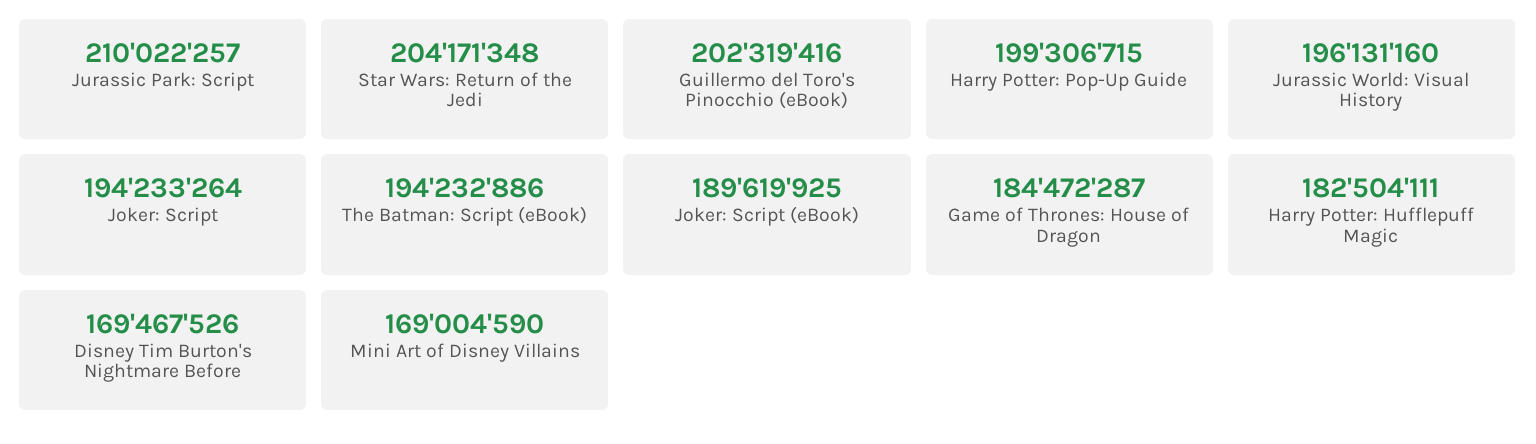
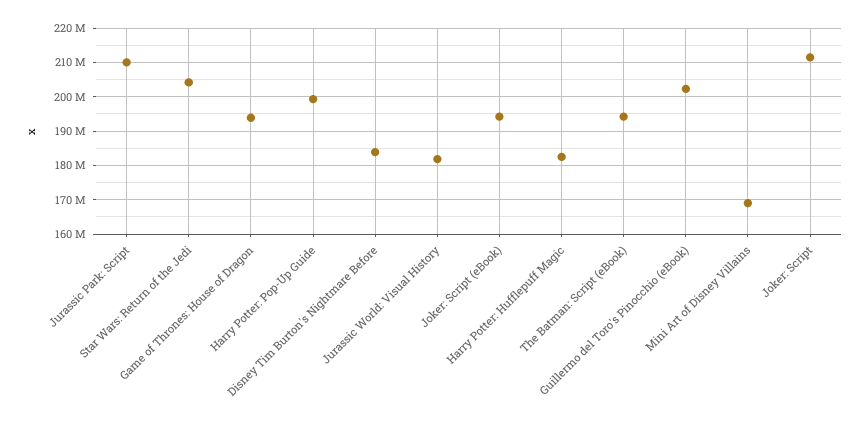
  {
    "Jurassic Park: Script": 210022257,
    "Star Wars: Return of the Jedi": 204171348,
    "Guillermo del Toro's Pinocchio (eBook)": 202319416,
    "Harry Potter: Pop-Up Guide": 199306715,
-   "Jurassic World: Visual History": 196131160,
+   "Jurassic World: Visual History": 182000000,
-   "Joker: Script": 194233264,
+   "Joker: Script": 212000000,
    "The Batman: Script (eBook)": 194232886,
-   "Joker: Script (eBook)": 189619925,
+   "Joker: Script (eBook)": 194000000,
-   "Game of Thrones: House of Dragon": 184472287,
+   "Game of Thrones: House of Dragon": 194000000,
    "Harry Potter: Hufflepuff Magic": 182504111,
-   "Disney Tim Burton's Nightmare Before": 169467526,
+   "Disney Tim Burton's Nightmare Before": 184000000,
    "Mini Art of Disney Villains": 169004590
  }

